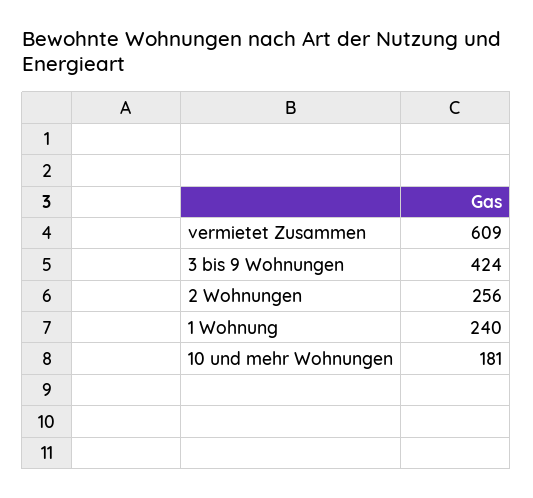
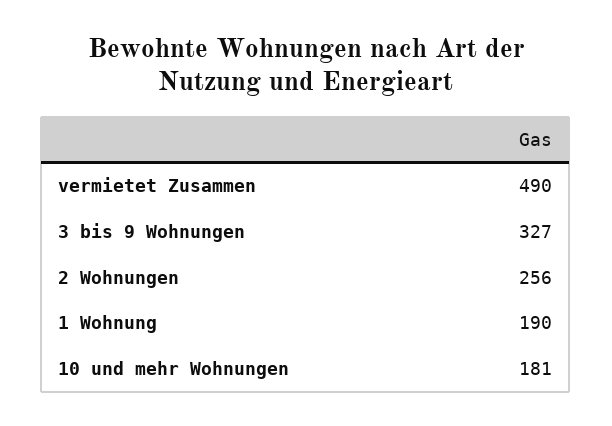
  {
-   "vermietet Zusammen": 609,
+   "vermietet Zusammen": 490,
-   "3 bis 9 Wohnungen": 424,
+   "3 bis 9 Wohnungen": 327,
    "2 Wohnungen": 256,
-   "1 Wohnung": 240,
+   "1 Wohnung": 190,
    "10 und mehr Wohnungen": 181
  }

